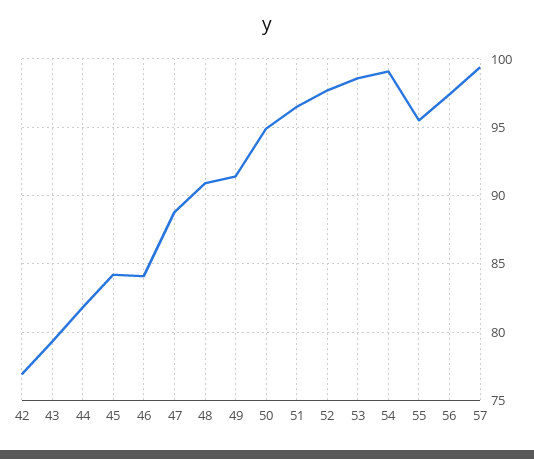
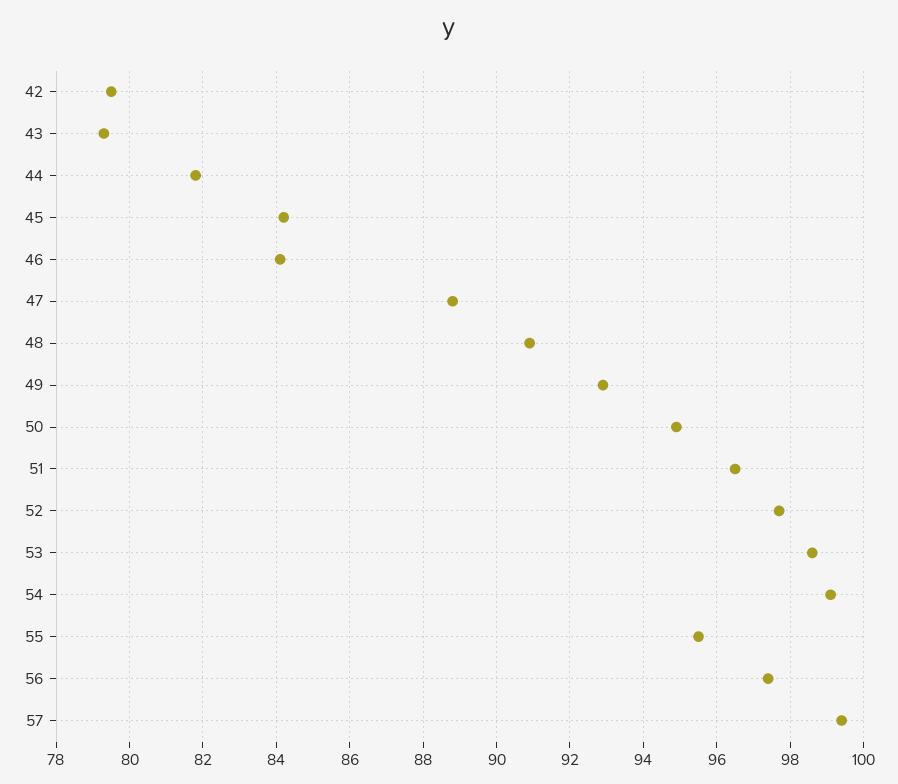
  {
-   "42": 77,
+   "42": 79.5,
    "43": 79.5,
    "44": 82,
    "45": 84,
    "46": 84,
    "47": 89,
    "48": 91,
-   "49": 91.5,
+   "49": 93,
    "50": 95,
    "51": 96.5,
    "52": 97.5,
    "53": 98.5,
    "54": 99,
    "55": 95.5,
    "56": 97.5,
    "57": 99.5
  }

